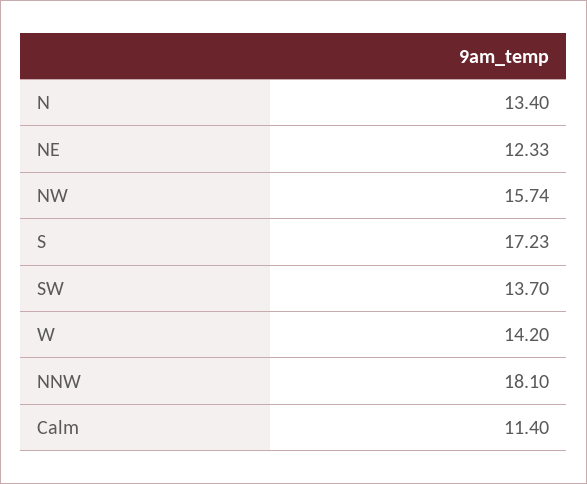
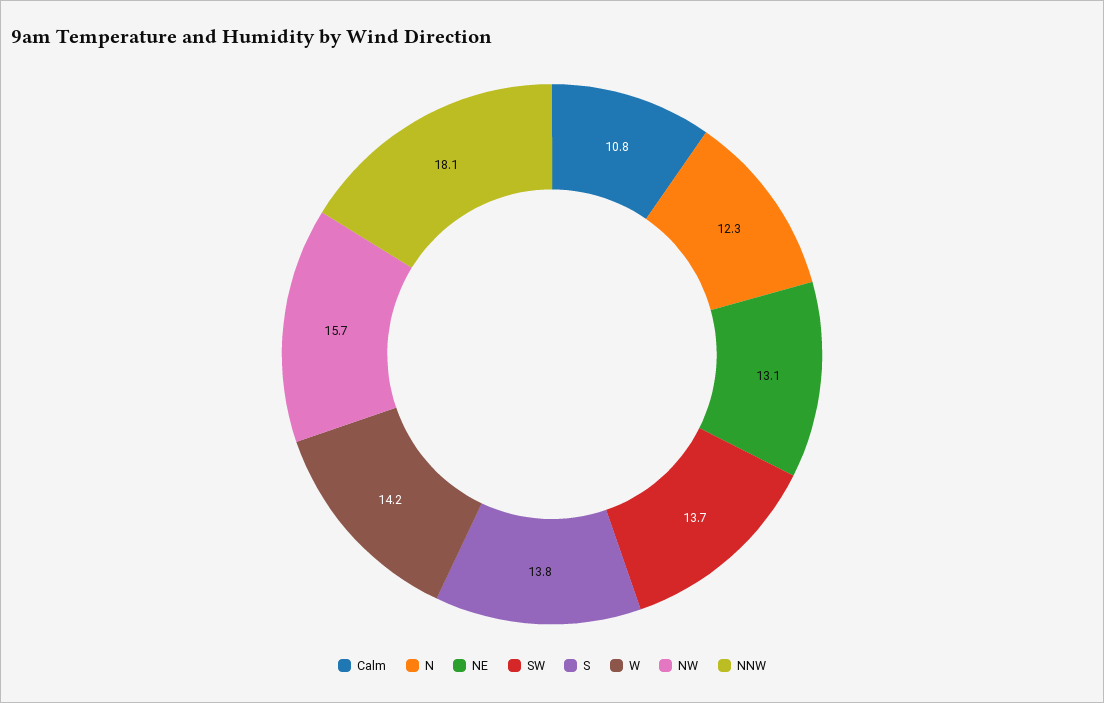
  {
-   "N": 13.4,
+   "N": 12.3,
-   "NE": 12.33,
+   "NE": 13.1,
    "NW": 15.74,
-   "S": 17.23,
+   "S": 13.8,
    "SW": 13.7,
    "W": 14.2,
    "NNW": 18.1,
-   "Calm": 11.4
+   "Calm": 10.8
  }

